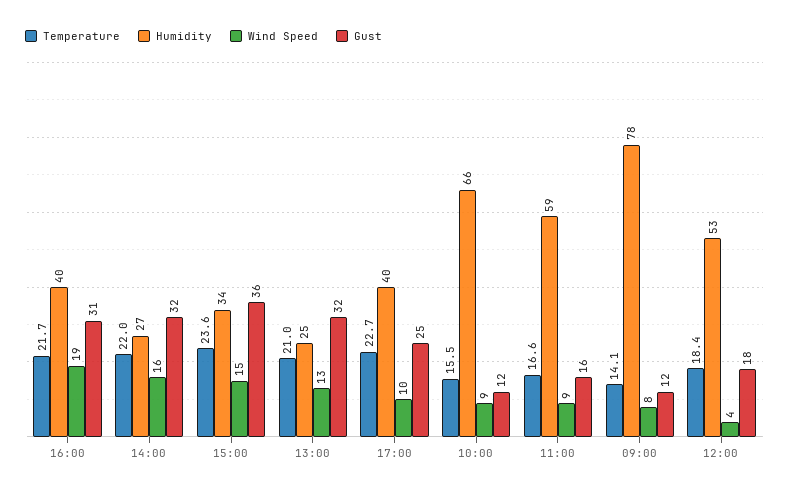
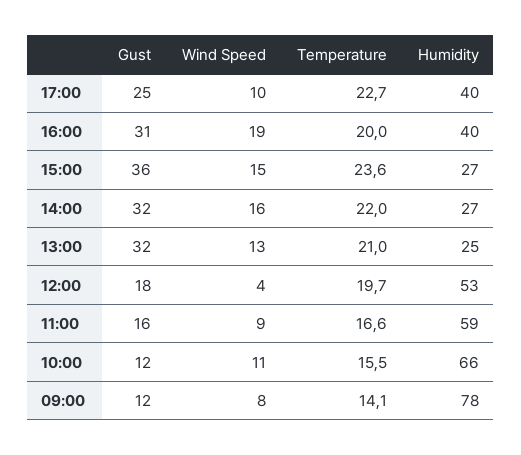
  {
    "Temperature": {
-     "16:00": 21.7,
+     "16:00": 20,
      "14:00": 22,
      "15:00": 23.6,
      "13:00": 21,
      "17:00": 22.7,
      "10:00": 15.5,
      "11:00": 16.6,
      "09:00": 14.1,
-     "12:00": 18.4
+     "12:00": 19.7
    },
    "Humidity": {
      "16:00": 40,
      "14:00": 27,
-     "15:00": 34,
+     "15:00": 27,
      "13:00": 25,
      "17:00": 40,
      "10:00": 66,
      "11:00": 59,
      "09:00": 78,
      "12:00": 53
    },
    "Wind Speed": {
      "16:00": 19,
      "14:00": 16,
      "15:00": 15,
      "13:00": 13,
      "17:00": 10,
-     "10:00": 9,
+     "10:00": 11,
      "11:00": 9,
      "09:00": 8,
      "12:00": 4
    },
    "Gust": {
      "16:00": 31,
      "14:00": 32,
      "15:00": 36,
      "13:00": 32,
      "17:00": 25,
      "10:00": 12,
      "11:00": 16,
      "09:00": 12,
      "12:00": 18
    }
  }

